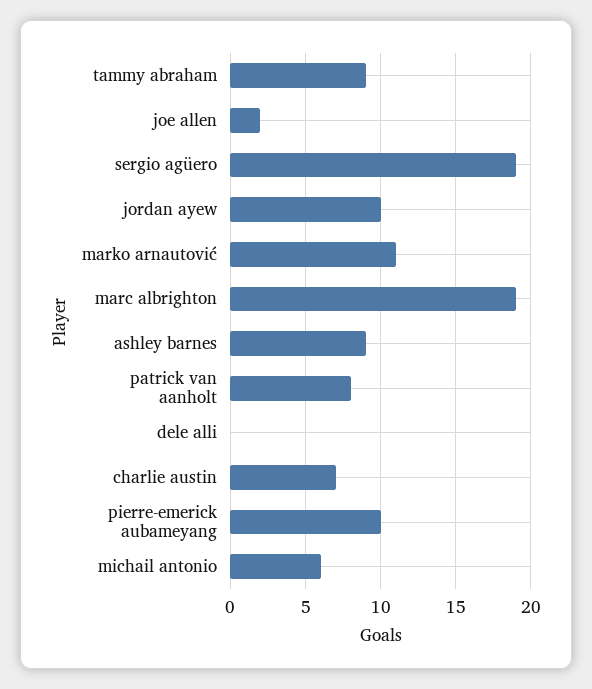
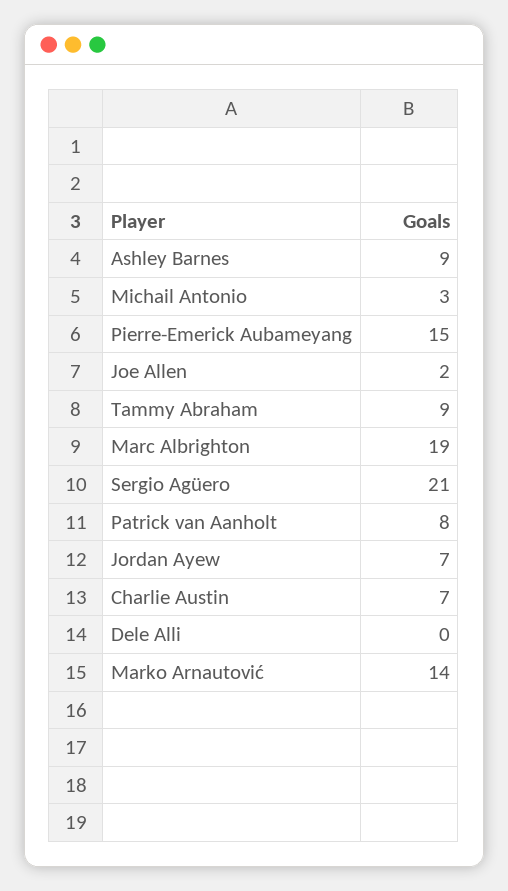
  {
    "tammy abraham": 9,
    "joe allen": 2,
-   "sergio agüero": 19,
+   "sergio agüero": 21,
-   "jordan ayew": 10,
+   "jordan ayew": 7,
-   "marko arnautović": 11,
+   "marko arnautović": 14,
    "marc albrighton": 19,
    "ashley barnes": 9,
    "patrick van aanholt": 8,
    "dele alli": 0,
    "charlie austin": 7,
-   "pierre-emerick aubameyang": 10,
+   "pierre-emerick aubameyang": 15,
-   "michail antonio": 6
+   "michail antonio": 3
  }

